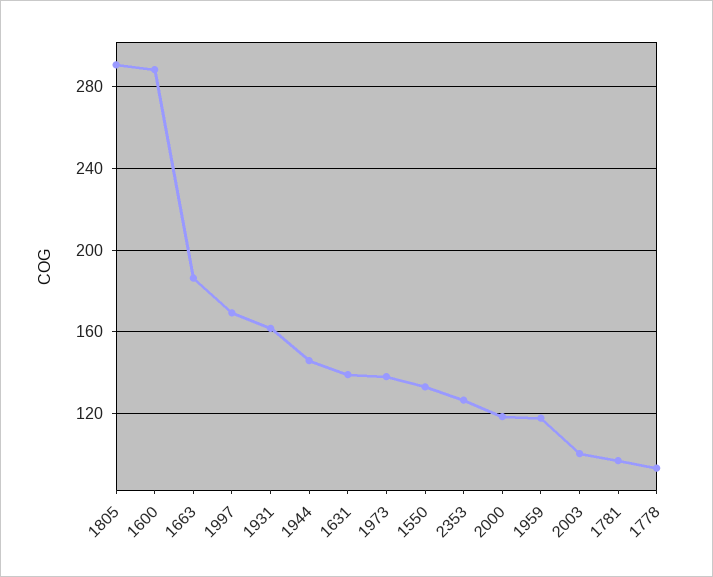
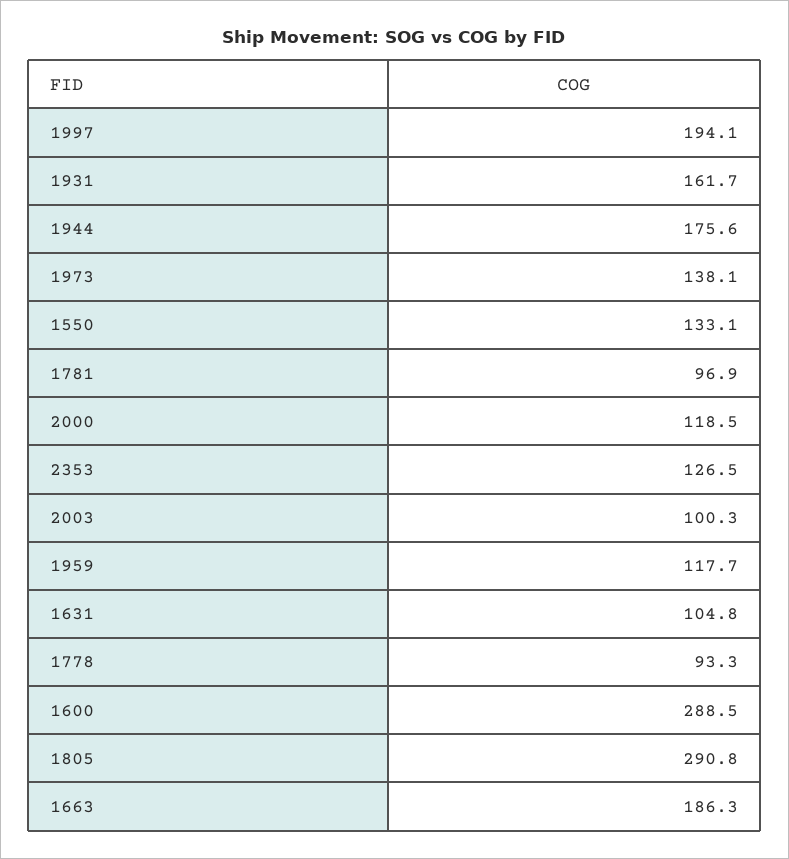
  {
    "1805": 290.8,
    "1600": 288.5,
    "1663": 186.3,
-   "1997": 170,
+   "1997": 194.1,
    "1931": 161.7,
-   "1944": 145,
+   "1944": 175.6,
-   "1631": 140,
+   "1631": 104.8,
    "1973": 138.1,
    "1550": 133.1,
    "2353": 126.5,
    "2000": 118.5,
    "1959": 117.7,
    "2003": 100.3,
    "1781": 96.9,
    "1778": 93.3
  }

